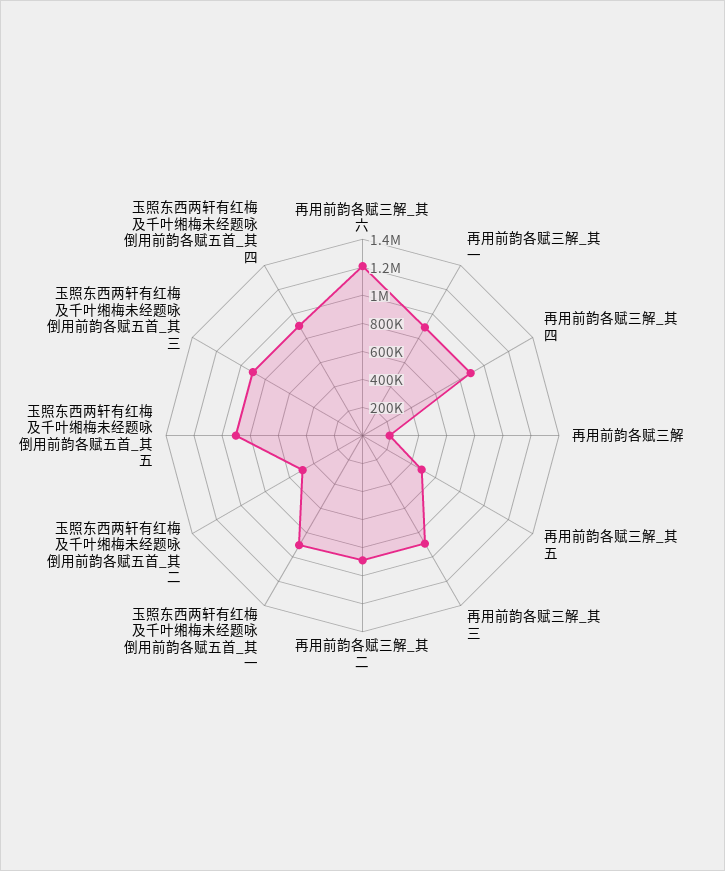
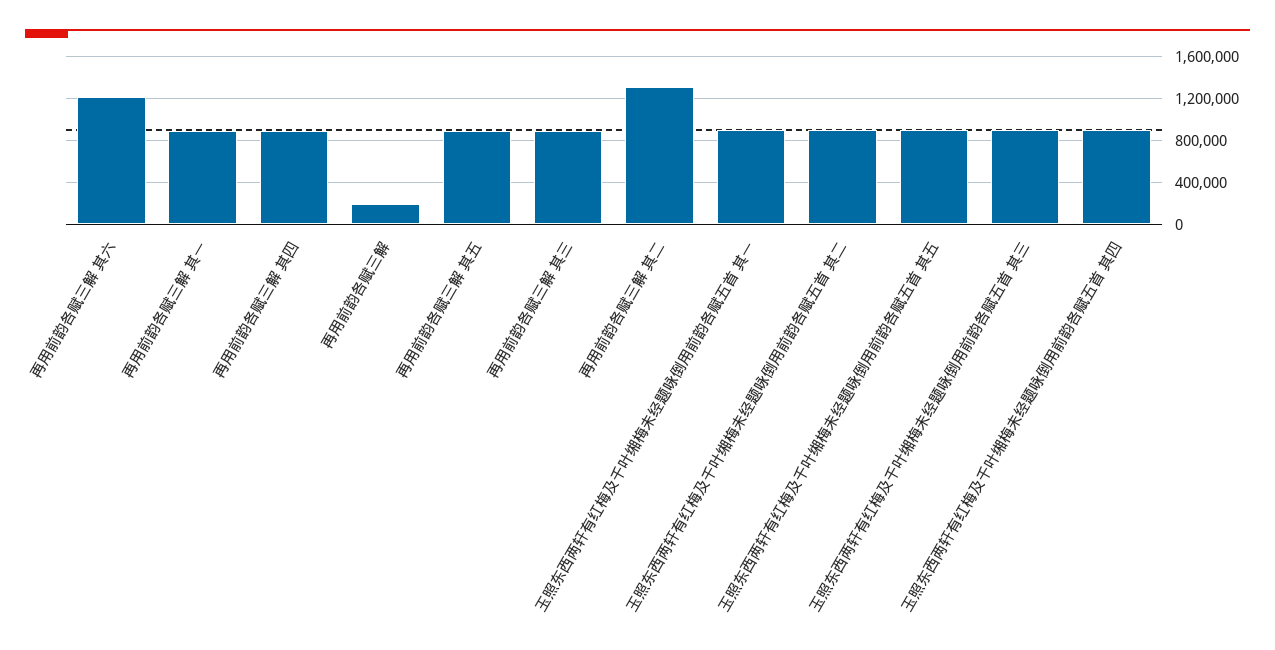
  {
    "再用前韵各赋三解_其六": 1200000,
    "再用前韵各赋三解_其一": 900000,
    "再用前韵各赋三解_其四": 900000,
    "再用前韵各赋三解": 200000,
-   "再用前韵各赋三解_其五": 500000,
+   "再用前韵各赋三解_其五": 900000,
    "再用前韵各赋三解_其三": 900000,
-   "再用前韵各赋三解_其二": 900000,
+   "再用前韵各赋三解_其二": 1300000,
    "玉照东西两轩有红梅及千叶缃梅未经题咏倒用前韵各赋五首_其一": 900000,
-   "玉照东西两轩有红梅及千叶缃梅未经题咏倒用前韵各赋五首_其二": 500000,
+   "玉照东西两轩有红梅及千叶缃梅未经题咏倒用前韵各赋五首_其二": 900000,
    "玉照东西两轩有红梅及千叶缃梅未经题咏倒用前韵各赋五首_其五": 900000,
    "玉照东西两轩有红梅及千叶缃梅未经题咏倒用前韵各赋五首_其三": 900000,
    "玉照东西两轩有红梅及千叶缃梅未经题咏倒用前韵各赋五首_其四": 900000
  }

